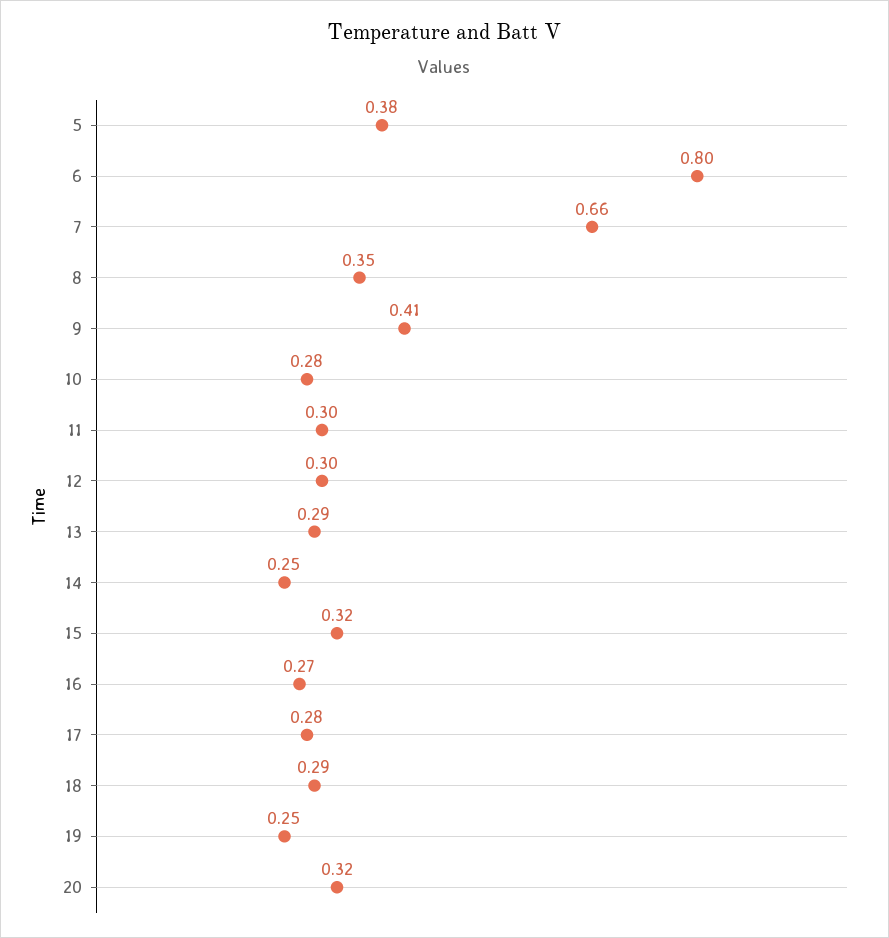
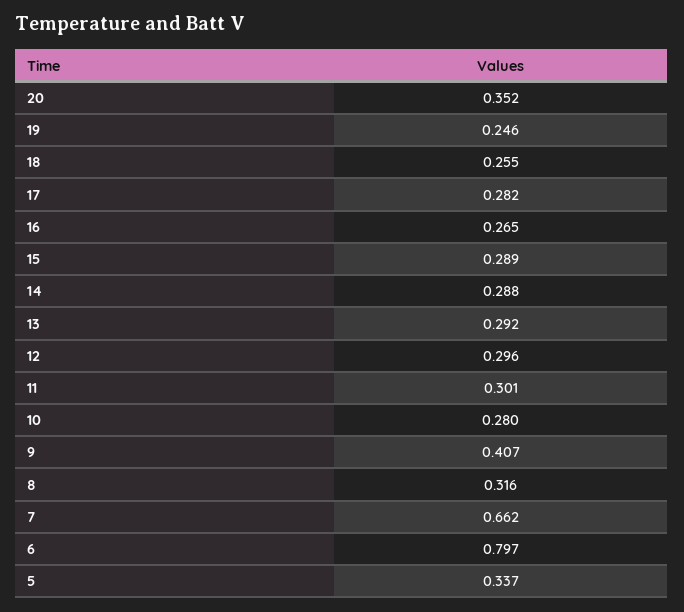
  {
-   "5": 0.38,
+   "5": 0.337,
    "6": 0.797,
    "7": 0.662,
-   "8": 0.35,
+   "8": 0.316,
    "9": 0.407,
    "10": 0.28,
    "11": 0.301,
    "12": 0.296,
    "13": 0.292,
-   "14": 0.25,
+   "14": 0.288,
-   "15": 0.32,
+   "15": 0.289,
    "16": 0.265,
    "17": 0.282,
-   "18": 0.29,
+   "18": 0.255,
    "19": 0.246,
-   "20": 0.32
+   "20": 0.352
  }

